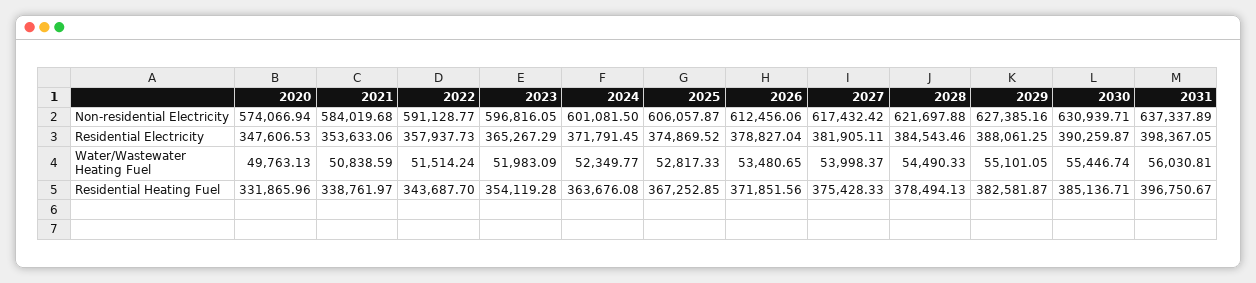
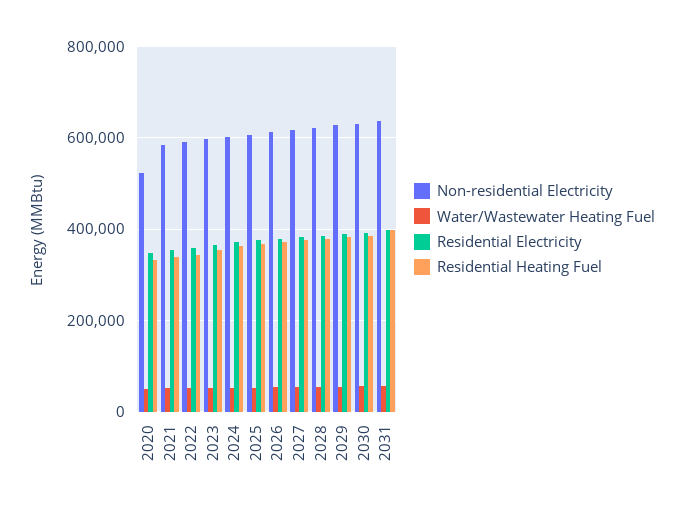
  {
    "Non-residential Electricity": {
-     "2020": 574066.94,
+     "2020": 520000,
      "2021": 584019.68,
      "2022": 591128.77,
      "2023": 596816.05,
      "2024": 601081.5,
      "2025": 606057.87,
      "2026": 612456.06,
      "2027": 617432.42,
      "2028": 621697.88,
      "2029": 627385.16,
      "2030": 630939.71,
      "2031": 637337.89
    },
    "Residential Electricity": {
      "2020": 347606.53,
      "2021": 353633.06,
      "2022": 357937.73,
      "2023": 365267.29,
      "2024": 371791.45,
      "2025": 374869.52,
      "2026": 378827.04,
      "2027": 381905.11,
      "2028": 384543.46,
      "2029": 388061.25,
      "2030": 390259.87,
      "2031": 398367.05
    },
    "Water/Wastewater Heating Fuel": {
      "2020": 49763.13,
      "2021": 50838.59,
      "2022": 51514.24,
      "2023": 51983.09,
      "2024": 52349.77,
      "2025": 52817.33,
      "2026": 53480.65,
      "2027": 53998.37,
      "2028": 54490.33,
      "2029": 55101.05,
      "2030": 55446.74,
      "2031": 56030.81
    },
    "Residential Heating Fuel": {
      "2020": 331865.96,
      "2021": 338761.97,
      "2022": 343687.7,
      "2023": 354119.28,
      "2024": 363676.08,
      "2025": 367252.85,
      "2026": 371851.56,
      "2027": 375428.33,
      "2028": 378494.13,
      "2029": 382581.87,
      "2030": 385136.71,
      "2031": 396750.67
    }
  }

